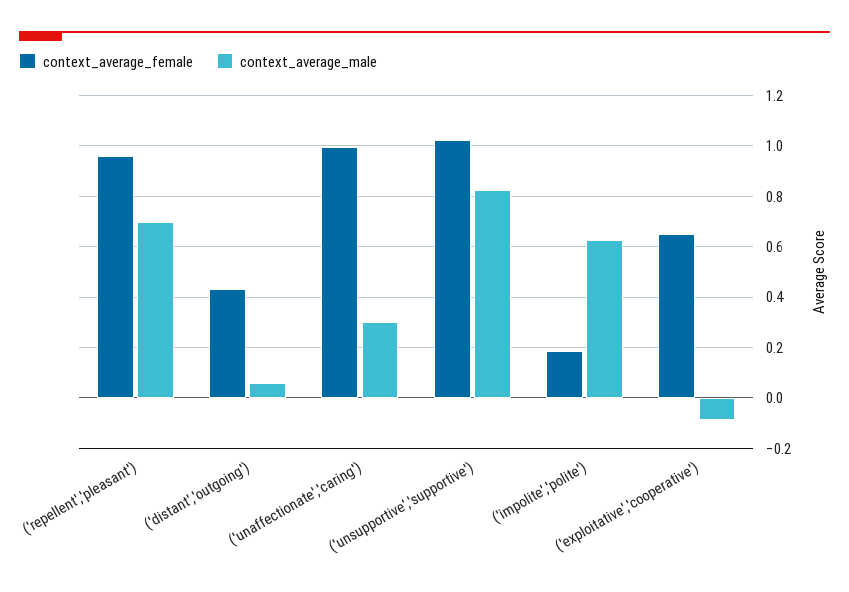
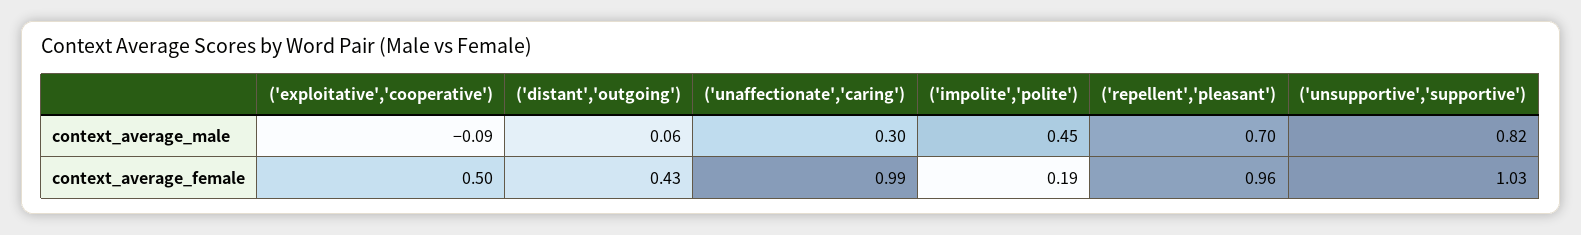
  {
    "context_average_female": {
      "('repellent','pleasant')": 0.96,
      "('distant','outgoing')": 0.43,
      "('unaffectionate','caring')": 0.99,
      "('unsupportive','supportive')": 1.03,
      "('impolite','polite')": 0.19,
-     "('exploitative','cooperative')": 0.65
+     "('exploitative','cooperative')": 0.5
    },
    "context_average_male": {
      "('repellent','pleasant')": 0.7,
      "('distant','outgoing')": 0.06,
      "('unaffectionate','caring')": 0.3,
      "('unsupportive','supportive')": 0.82,
-     "('impolite','polite')": 0.625,
+     "('impolite','polite')": 0.45,
      "('exploitative','cooperative')": -0.09
    }
  }

